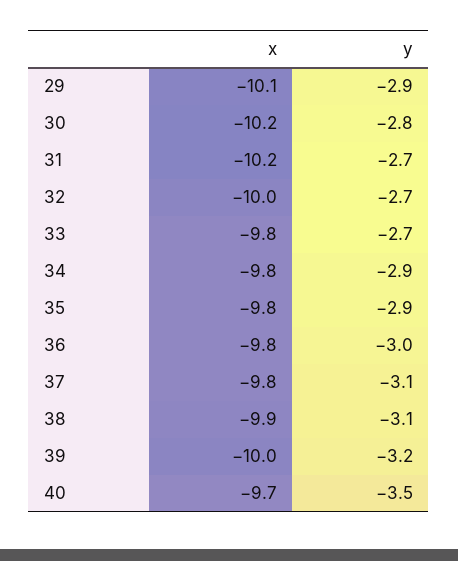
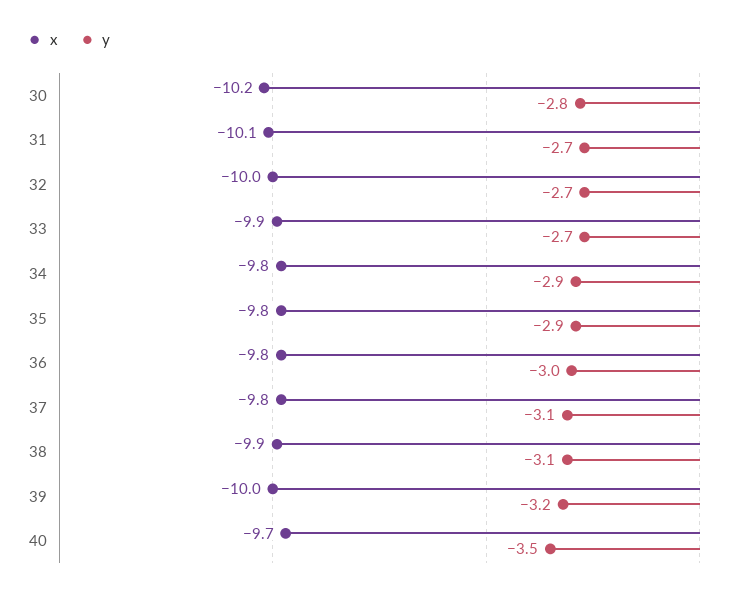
  {
    "x": {
-     "29": -10.1,
      "30": -10.2,
-     "31": -10.2,
+     "31": -10.1,
      "32": -10,
-     "33": -9.8,
+     "33": -9.9,
      "34": -9.8,
      "35": -9.8,
      "36": -9.8,
      "37": -9.8,
      "38": -9.9,
      "39": -10,
      "40": -9.7
    },
    "y": {
-     "29": -2.9,
      "30": -2.8,
      "31": -2.7,
      "32": -2.7,
      "33": -2.7,
      "34": -2.9,
      "35": -2.9,
      "36": -3,
      "37": -3.1,
      "38": -3.1,
      "39": -3.2,
      "40": -3.5
    }
  }

